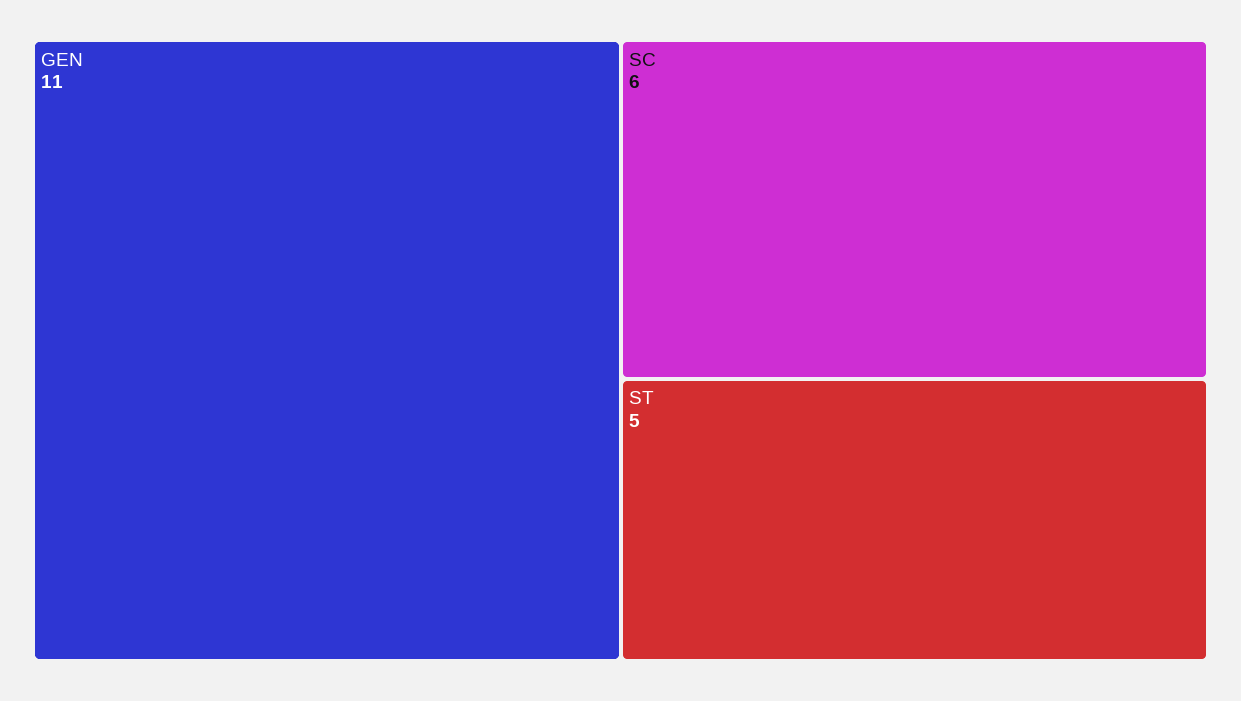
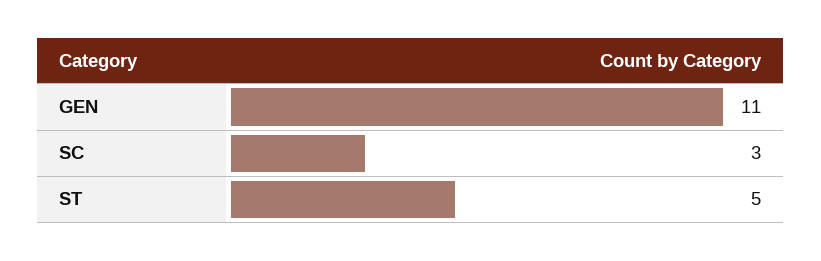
  {
    "GEN": 11,
-   "SC": 6,
+   "SC": 3,
    "ST": 5
  }

